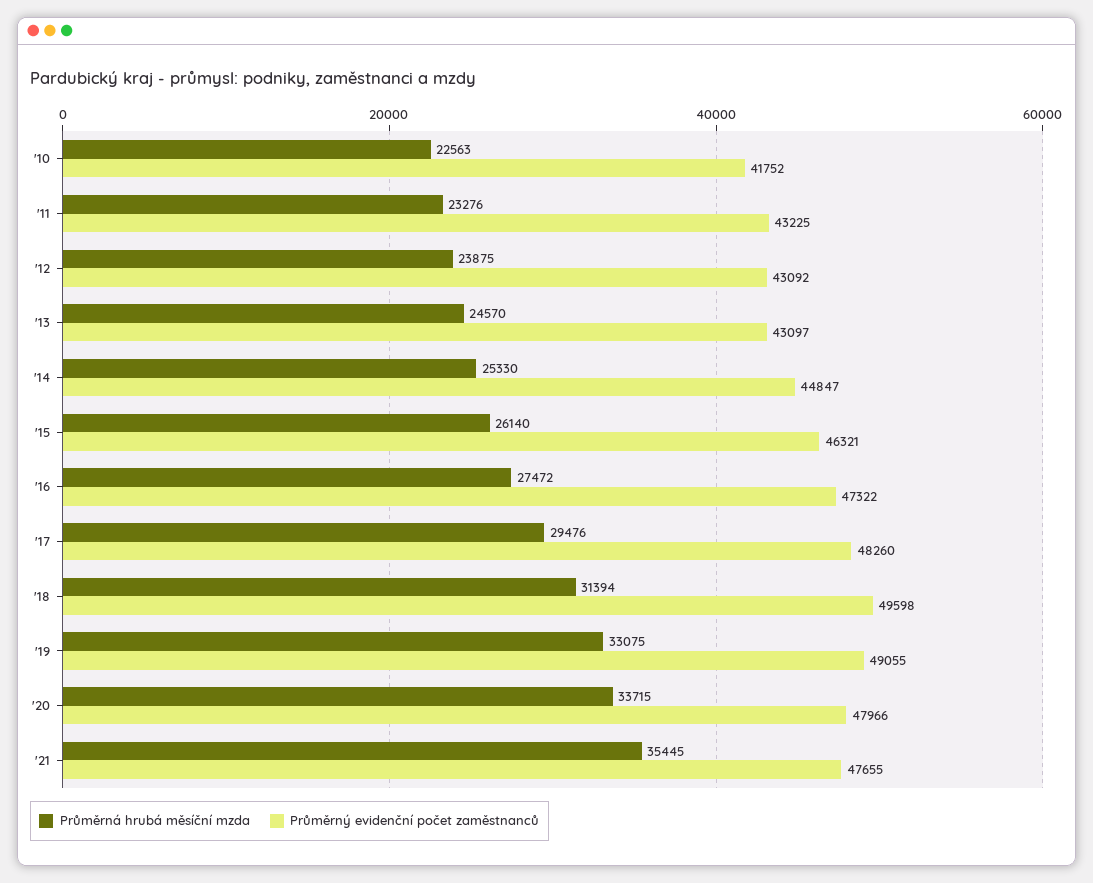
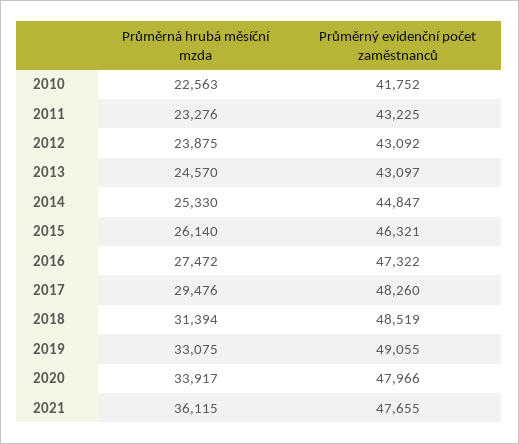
  {
    "Průměrná hrubá měsíční mzda": {
      "'10": 22563,
      "'11": 23276,
      "'12": 23875,
      "'13": 24570,
      "'14": 25330,
      "'15": 26140,
      "'16": 27472,
      "'17": 29476,
      "'18": 31394,
      "'19": 33075,
-     "'20": 33715,
+     "'20": 33917,
-     "'21": 35445
+     "'21": 36115
    },
    "Průměrný evidenční počet zaměstnanců": {
      "'10": 41752,
      "'11": 43225,
      "'12": 43092,
      "'13": 43097,
      "'14": 44847,
      "'15": 46321,
      "'16": 47322,
      "'17": 48260,
-     "'18": 49598,
+     "'18": 48519,
      "'19": 49055,
      "'20": 47966,
      "'21": 47655
    }
  }

